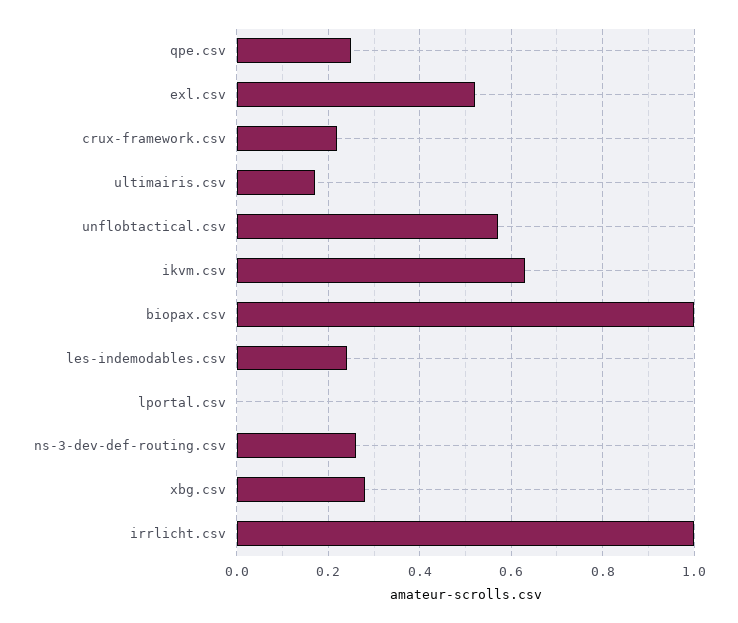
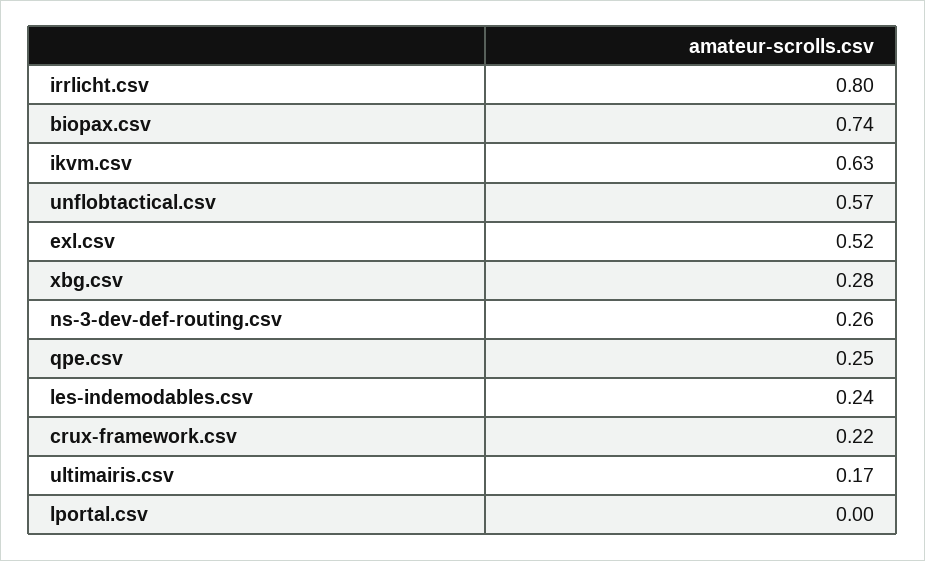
  {
    "qpe.csv": 0.25,
    "exl.csv": 0.52,
    "crux-framework.csv": 0.22,
    "ultimairis.csv": 0.17,
    "unflobtactical.csv": 0.57,
    "ikvm.csv": 0.63,
-   "biopax.csv": 1,
+   "biopax.csv": 0.74,
    "les-indemodables.csv": 0.24,
    "lportal.csv": 0,
    "ns-3-dev-def-routing.csv": 0.26,
    "xbg.csv": 0.28,
-   "irrlicht.csv": 1
+   "irrlicht.csv": 0.8
  }

